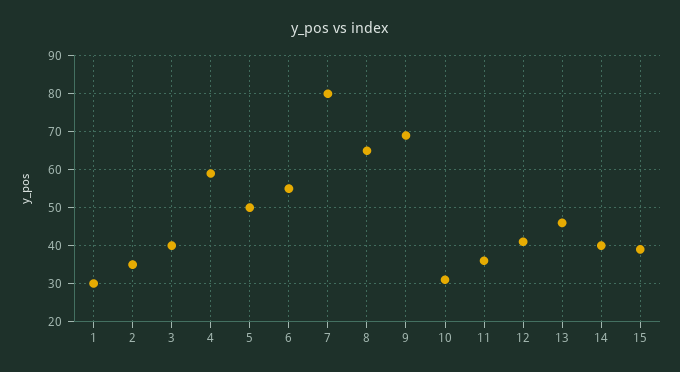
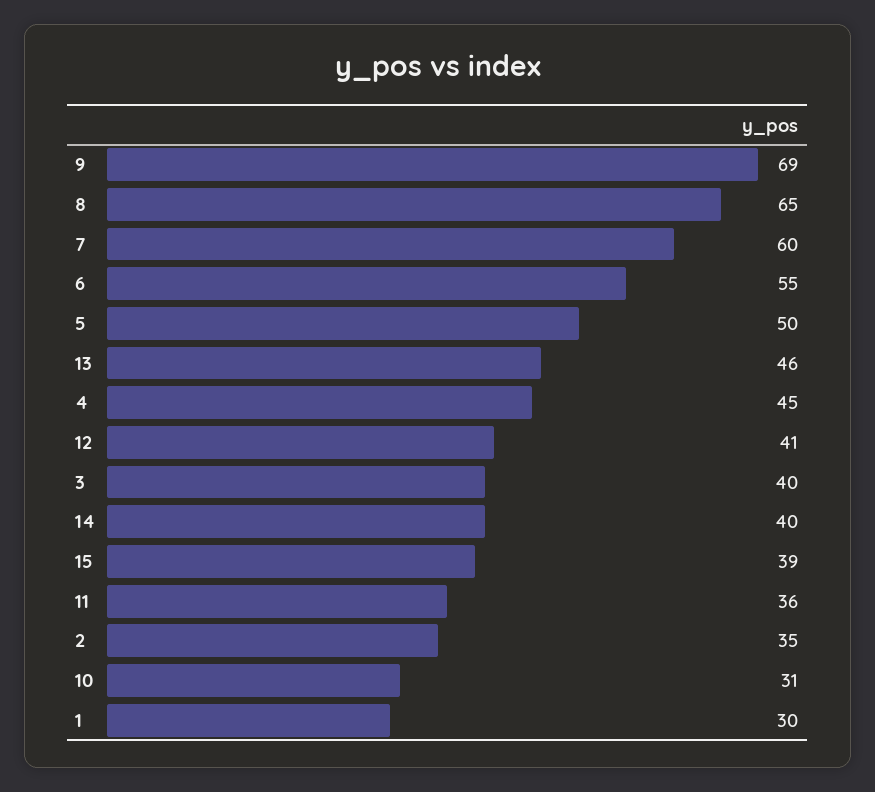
  {
    "1": 30,
    "2": 35,
    "3": 40,
-   "4": 60,
+   "4": 45,
    "5": 50,
    "6": 55,
-   "7": 80,
+   "7": 60,
    "8": 65,
    "9": 69,
    "10": 31,
    "11": 36,
    "12": 41,
    "13": 46,
    "14": 40,
    "15": 39
  }

